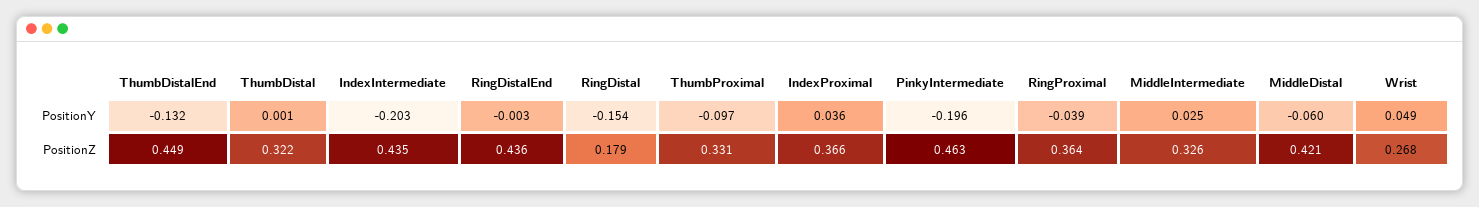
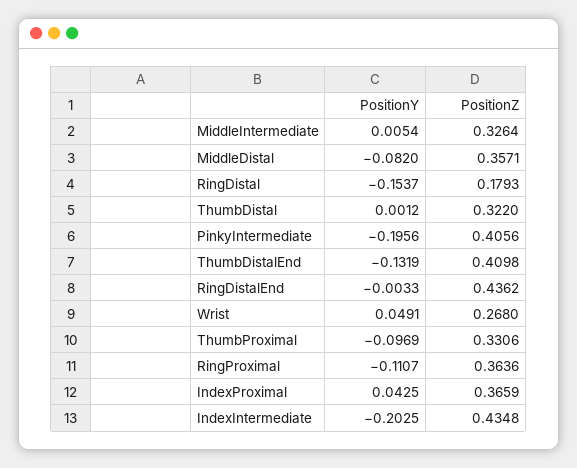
  {
    "ThumbDistalEnd": {
      "PositionY": -0.1319,
-     "PositionZ": 0.449
+     "PositionZ": 0.4098
    },
    "ThumbDistal": {
      "PositionY": 0.0012,
      "PositionZ": 0.322
    },
    "IndexIntermediate": {
      "PositionY": -0.2025,
      "PositionZ": 0.4348
    },
    "RingDistalEnd": {
      "PositionY": -0.0033,
      "PositionZ": 0.4362
    },
    "RingDistal": {
      "PositionY": -0.1537,
      "PositionZ": 0.1793
    },
    "ThumbProximal": {
      "PositionY": -0.0969,
      "PositionZ": 0.3306
    },
    "IndexProximal": {
-     "PositionY": 0.036,
+     "PositionY": 0.0425,
      "PositionZ": 0.3659
    },
    "PinkyIntermediate": {
      "PositionY": -0.1956,
-     "PositionZ": 0.463
+     "PositionZ": 0.4056
    },
    "RingProximal": {
-     "PositionY": -0.039,
+     "PositionY": -0.1107,
      "PositionZ": 0.3636
    },
    "MiddleIntermediate": {
-     "PositionY": 0.025,
+     "PositionY": 0.0054,
      "PositionZ": 0.3264
    },
    "MiddleDistal": {
-     "PositionY": -0.06,
+     "PositionY": -0.082,
-     "PositionZ": 0.421
+     "PositionZ": 0.3571
    },
    "Wrist": {
      "PositionY": 0.0491,
      "PositionZ": 0.268
    }
  }

